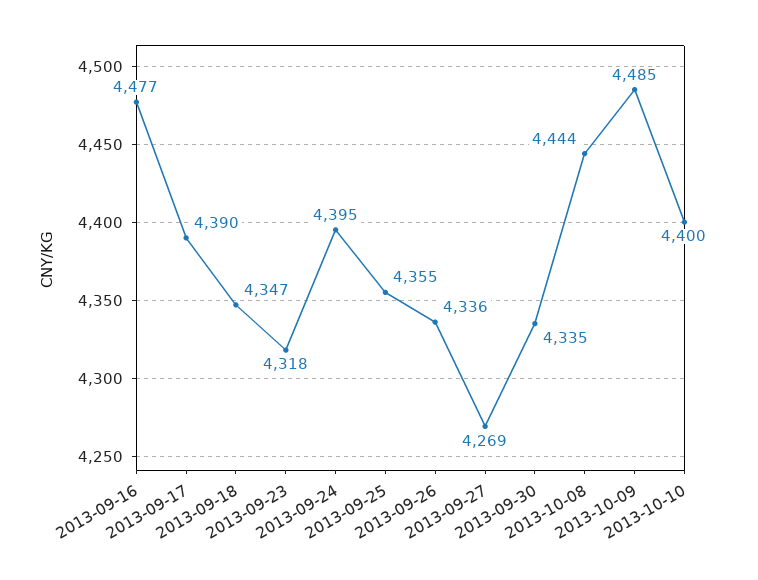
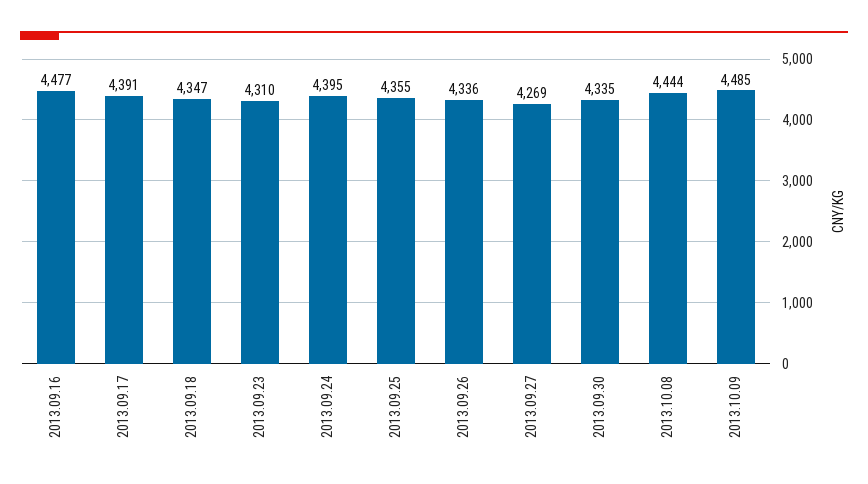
  {
    "2013-09-16": 4477,
-   "2013-09-17": 4390,
+   "2013-09-17": 4391,
    "2013-09-18": 4347,
-   "2013-09-23": 4318,
+   "2013-09-23": 4310,
    "2013-09-24": 4395,
    "2013-09-25": 4355,
    "2013-09-26": 4336,
    "2013-09-27": 4269,
    "2013-09-30": 4335,
    "2013-10-08": 4444,
-   "2013-10-09": 4485,
+   "2013-10-09": 4485
-   "2013-10-10": 4400
  }

